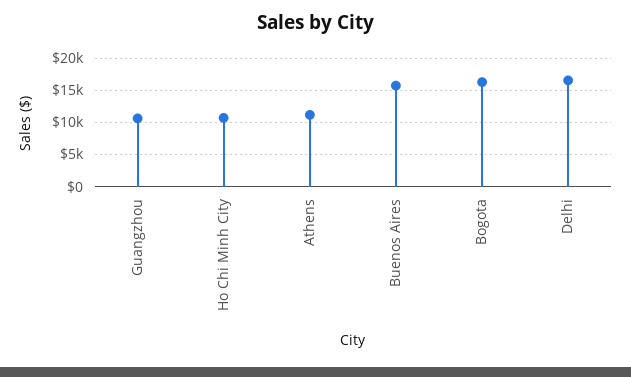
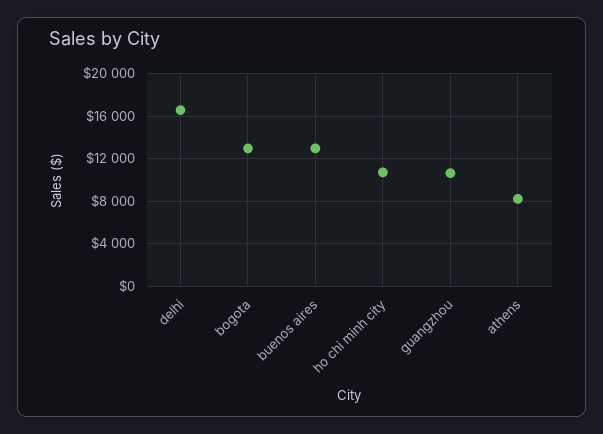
  {
    "Guangzhou": 11000,
    "Ho Chi Minh City": 11000,
-   "Athens": 11000,
+   "Athens": 8000,
-   "Buenos Aires": 16000,
+   "Buenos Aires": 13000,
-   "Bogota": 16000,
+   "Bogota": 13000,
    "Delhi": 17000
  }

